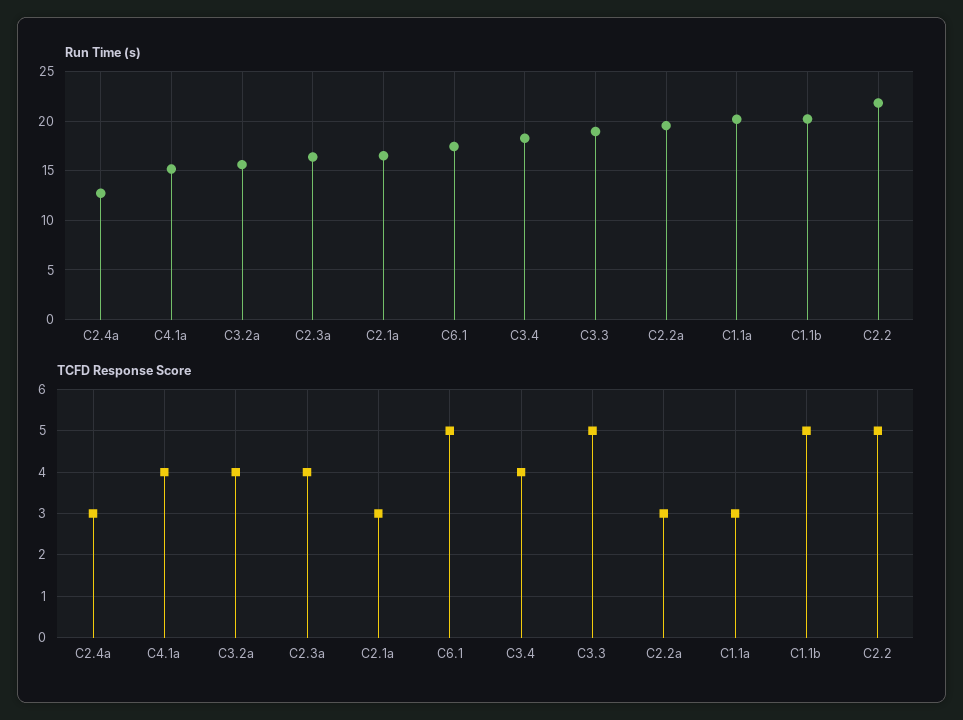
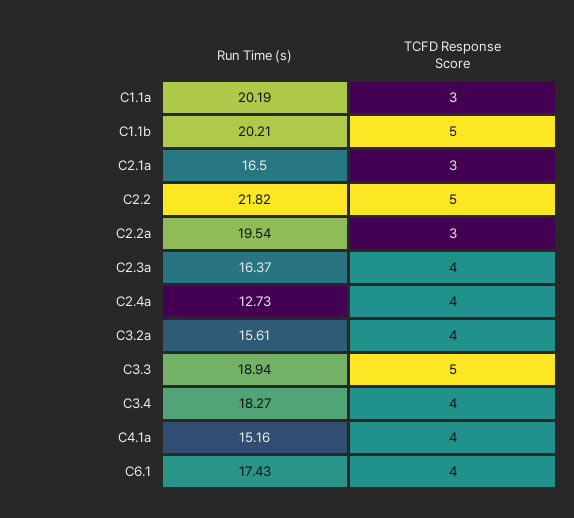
  {
    "Run Time (s)": {
      "C2.4a": 12.73,
      "C4.1a": 15.16,
      "C3.2a": 15.61,
      "C2.3a": 16.37,
      "C2.1a": 16.5,
      "C6.1": 17.43,
      "C3.4": 18.27,
      "C3.3": 18.94,
      "C2.2a": 19.54,
      "C1.1a": 20.19,
      "C1.1b": 20.21,
      "C2.2": 21.82
    },
    "TCFD Response Score": {
-     "C2.4a": 3,
+     "C2.4a": 4,
      "C4.1a": 4,
      "C3.2a": 4,
      "C2.3a": 4,
      "C2.1a": 3,
-     "C6.1": 5,
+     "C6.1": 4,
      "C3.4": 4,
      "C3.3": 5,
      "C2.2a": 3,
      "C1.1a": 3,
      "C1.1b": 5,
      "C2.2": 5
    }
  }

